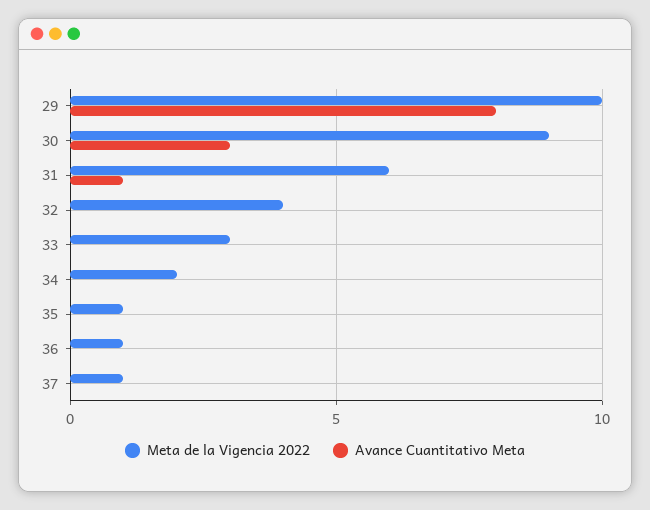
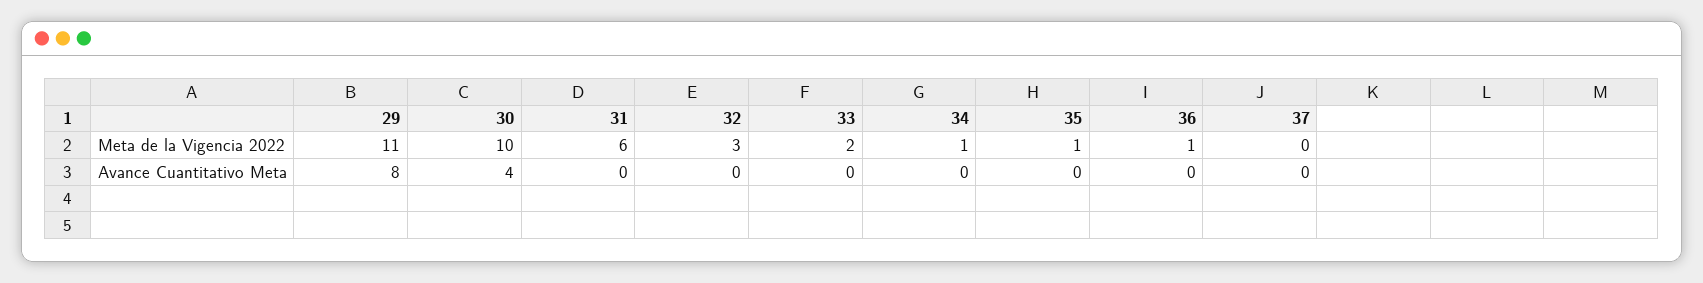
  {
    "Meta de la Vigencia 2022": {
-     "29": 10,
+     "29": 11,
-     "30": 9,
+     "30": 10,
      "31": 6,
-     "32": 4,
+     "32": 3,
-     "33": 3,
+     "33": 2,
-     "34": 2,
+     "34": 1,
      "35": 1,
      "36": 1,
-     "37": 1
+     "37": 0
    },
    "Avance Cuantitativo Meta": {
      "29": 8,
-     "30": 3,
+     "30": 4,
-     "31": 1,
+     "31": 0,
      "32": 0,
      "33": 0,
      "34": 0,
      "35": 0,
      "36": 0,
      "37": 0
    }
  }

